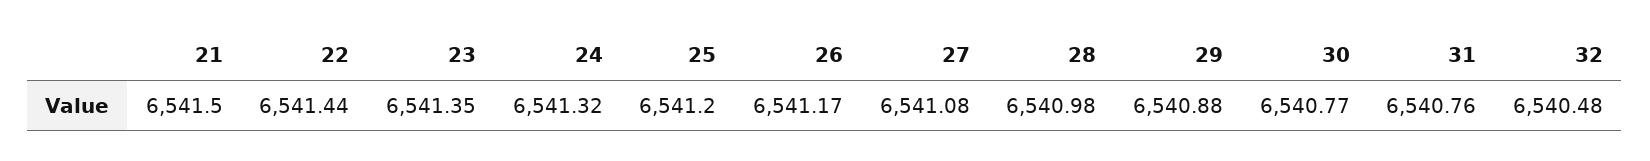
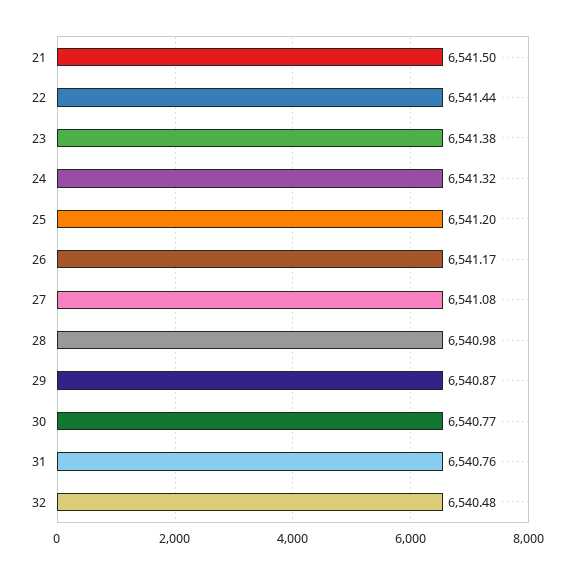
  {
    "21": 6541.5,
    "22": 6541.44,
-   "23": 6541.35,
+   "23": 6541.38,
    "24": 6541.32,
    "25": 6541.2,
    "26": 6541.17,
    "27": 6541.08,
    "28": 6540.98,
-   "29": 6540.88,
+   "29": 6540.87,
    "30": 6540.77,
    "31": 6540.76,
    "32": 6540.48
  }

